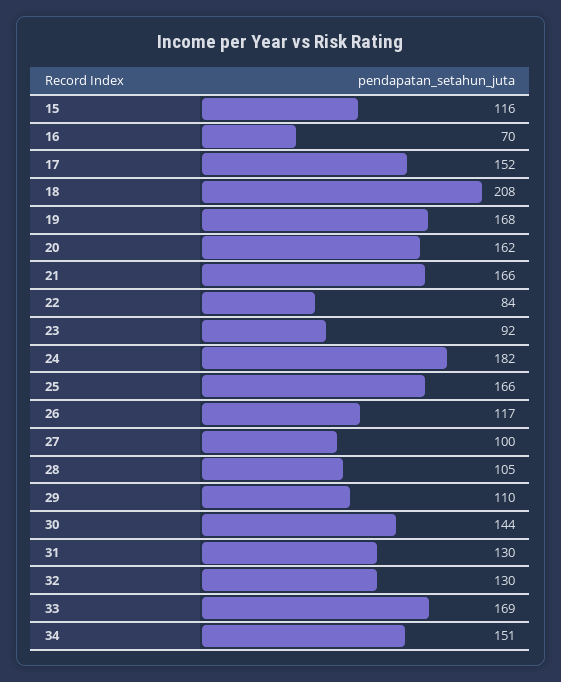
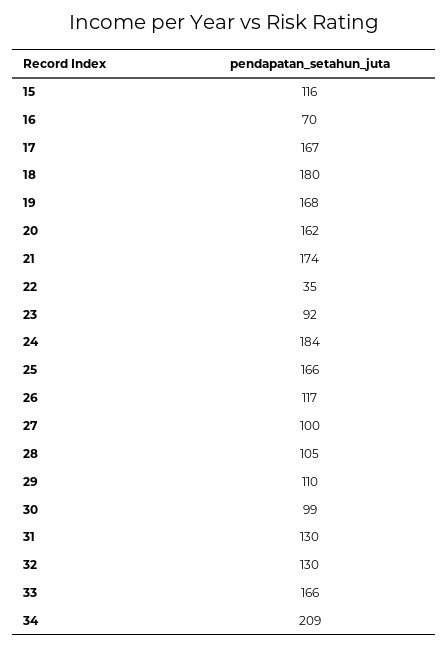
  {
    "15": 116,
    "16": 70,
-   "17": 152,
+   "17": 167,
-   "18": 208,
+   "18": 180,
    "19": 168,
    "20": 162,
-   "21": 166,
+   "21": 174,
-   "22": 84,
+   "22": 35,
    "23": 92,
-   "24": 182,
+   "24": 184,
    "25": 166,
    "26": 117,
    "27": 100,
    "28": 105,
    "29": 110,
-   "30": 144,
+   "30": 99,
    "31": 130,
    "32": 130,
-   "33": 169,
+   "33": 166,
-   "34": 151
+   "34": 209
  }

